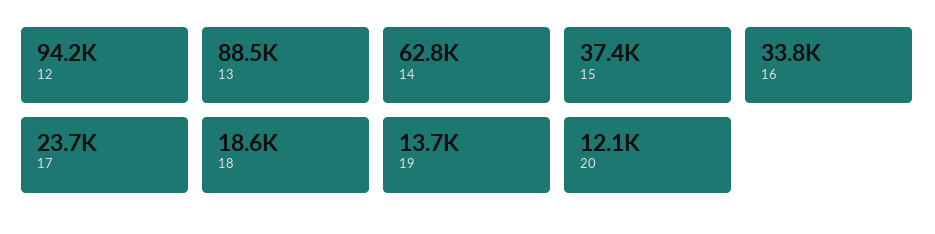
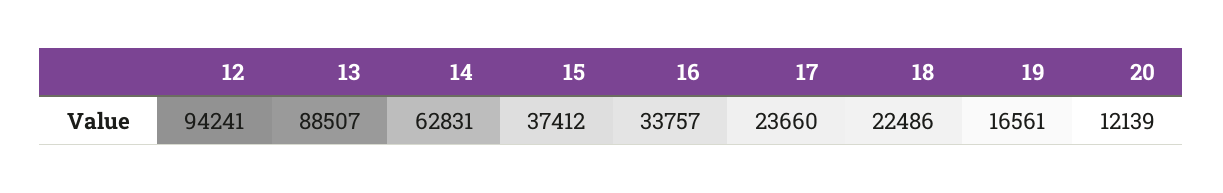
  {
    "12": 94241,
    "13": 88507,
    "14": 62831,
    "15": 37412,
    "16": 33757,
    "17": 23660,
-   "18": 18600,
+   "18": 22486,
-   "19": 13700,
+   "19": 16561,
    "20": 12139
  }

